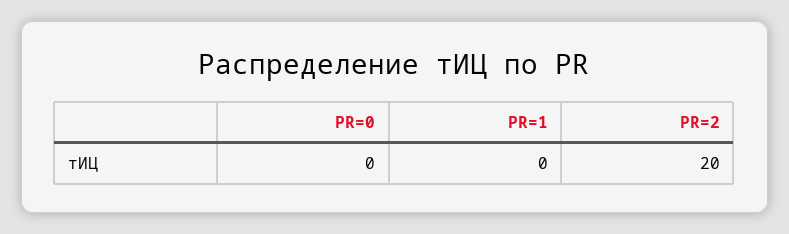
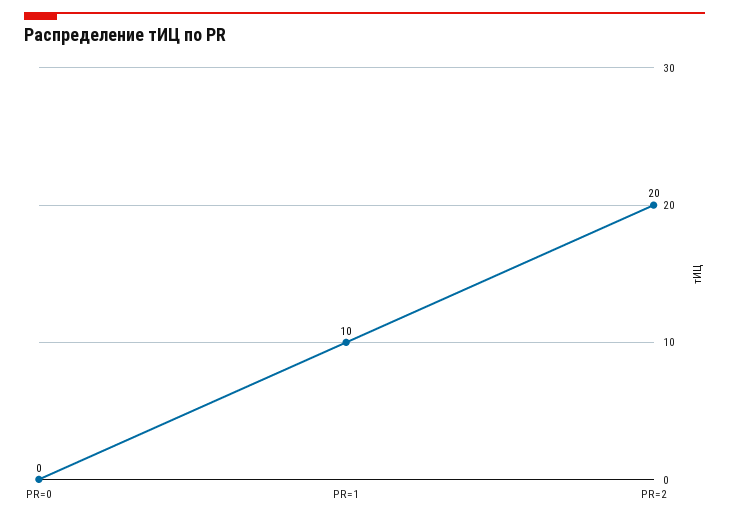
  {
    "PR=0": 0,
-   "PR=1": 0,
+   "PR=1": 10,
    "PR=2": 20
  }

